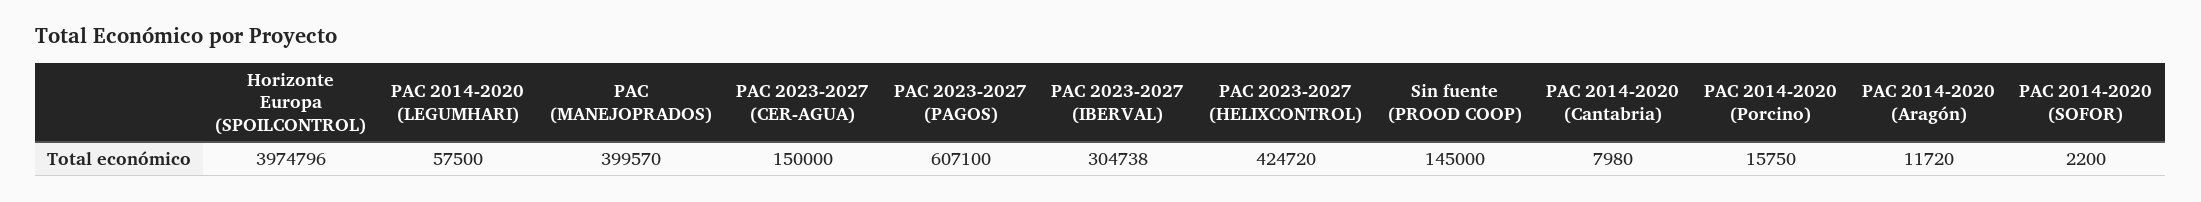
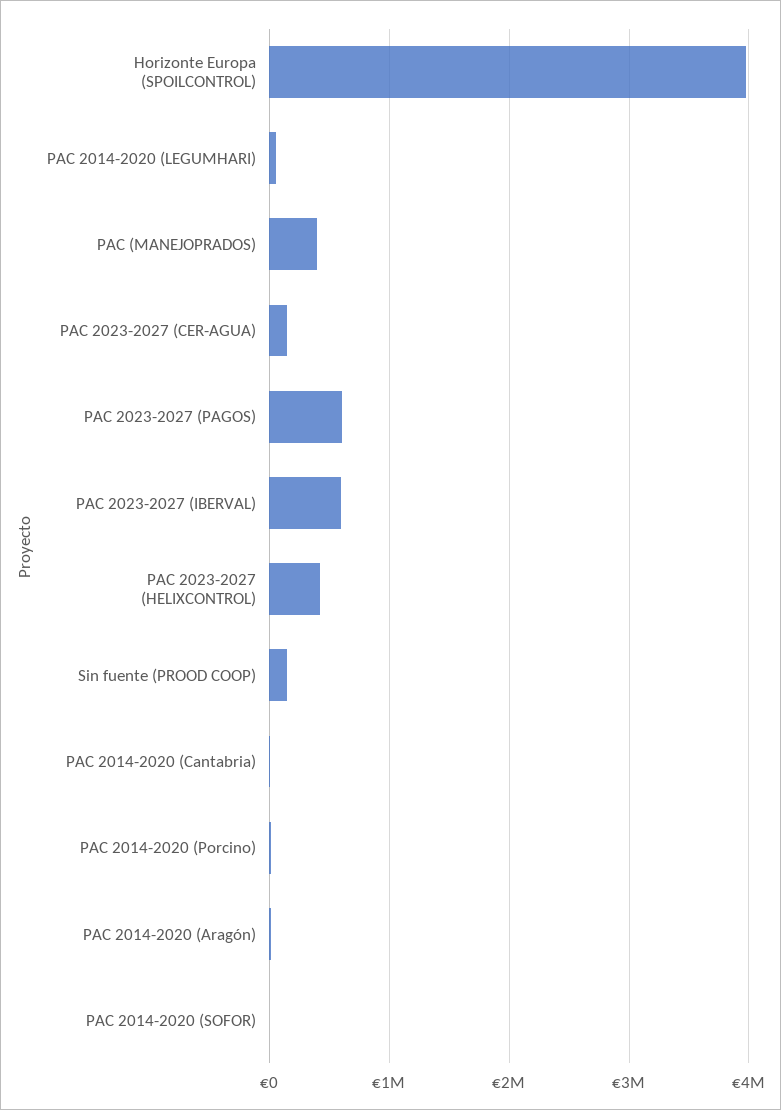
  {
    "Horizonte Europa (SPOILCONTROL)": 3974796,
    "PAC 2014-2020 (LEGUMHARI)": 57500,
    "PAC (MANEJOPRADOS)": 399570,
    "PAC 2023-2027 (CER-AGUA)": 150000,
    "PAC 2023-2027 (PAGOS)": 607100,
-   "PAC 2023-2027 (IBERVAL)": 304738,
+   "PAC 2023-2027 (IBERVAL)": 600000,
    "PAC 2023-2027 (HELIXCONTROL)": 424720,
    "Sin fuente (PROOD COOP)": 145000,
    "PAC 2014-2020 (Cantabria)": 7980,
    "PAC 2014-2020 (Porcino)": 15750,
    "PAC 2014-2020 (Aragón)": 11720,
    "PAC 2014-2020 (SOFOR)": 2200
  }

